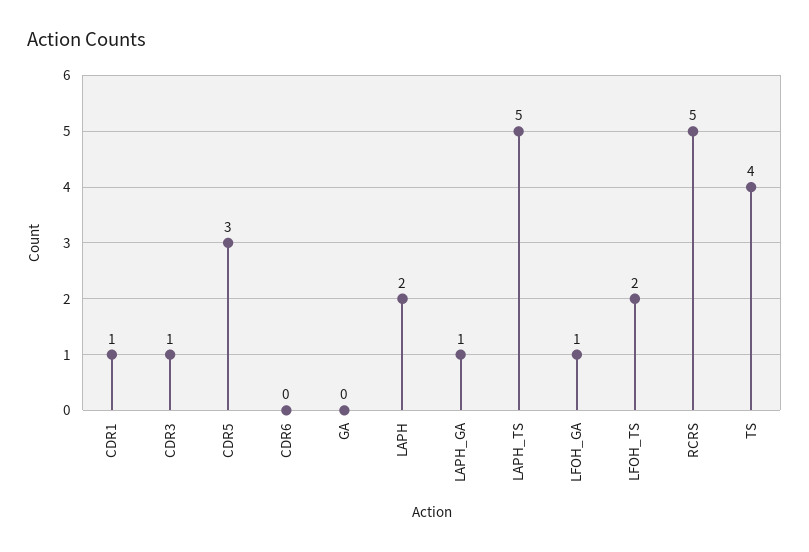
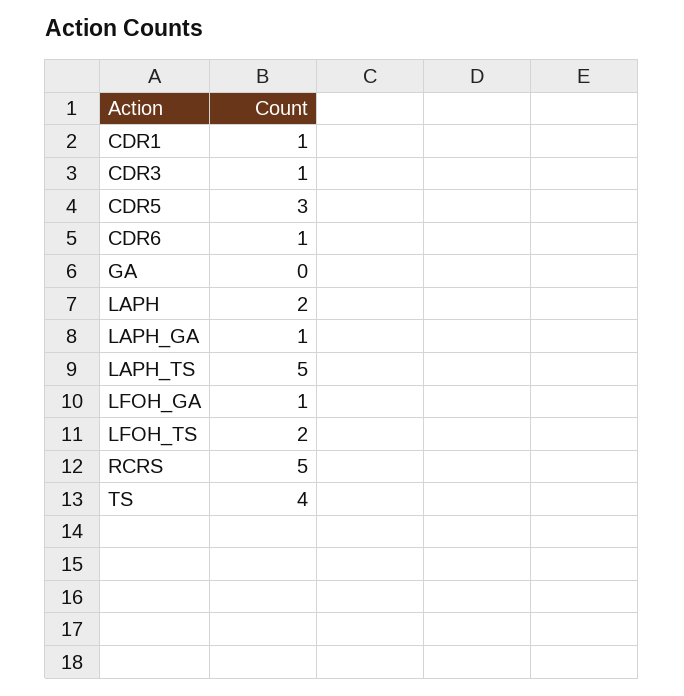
  {
    "CDR1": 1,
    "CDR3": 1,
    "CDR5": 3,
-   "CDR6": 0,
+   "CDR6": 1,
    "GA": 0,
    "LAPH": 2,
    "LAPH_GA": 1,
    "LAPH_TS": 5,
    "LFOH_GA": 1,
    "LFOH_TS": 2,
    "RCRS": 5,
    "TS": 4
  }

